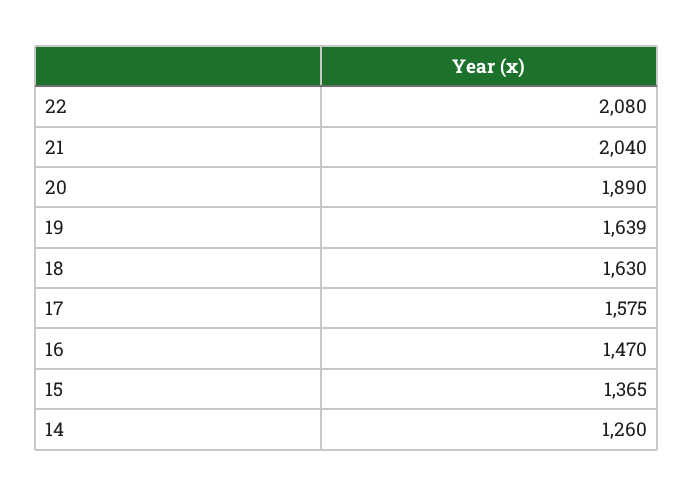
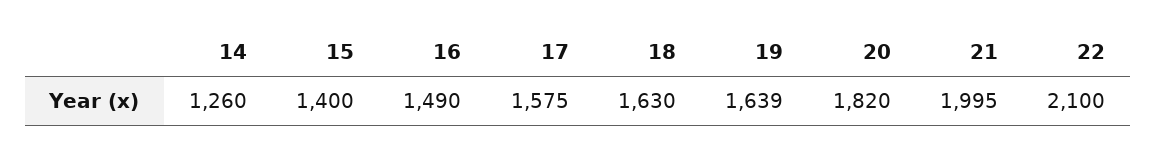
  {
-   "22": 2080,
+   "22": 2100,
-   "21": 2040,
+   "21": 1995,
-   "20": 1890,
+   "20": 1820,
    "19": 1639,
    "18": 1630,
    "17": 1575,
-   "16": 1470,
+   "16": 1490,
-   "15": 1365,
+   "15": 1400,
    "14": 1260
  }

